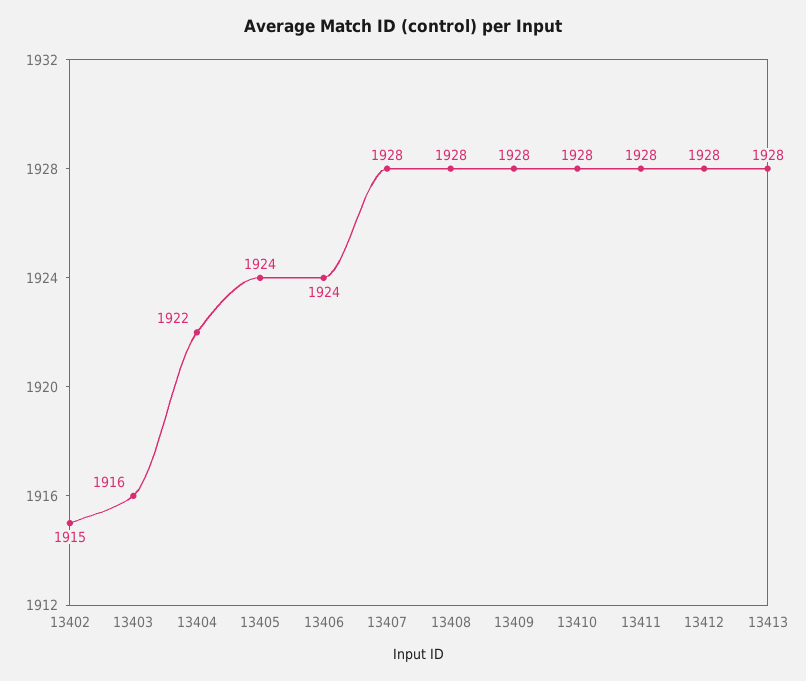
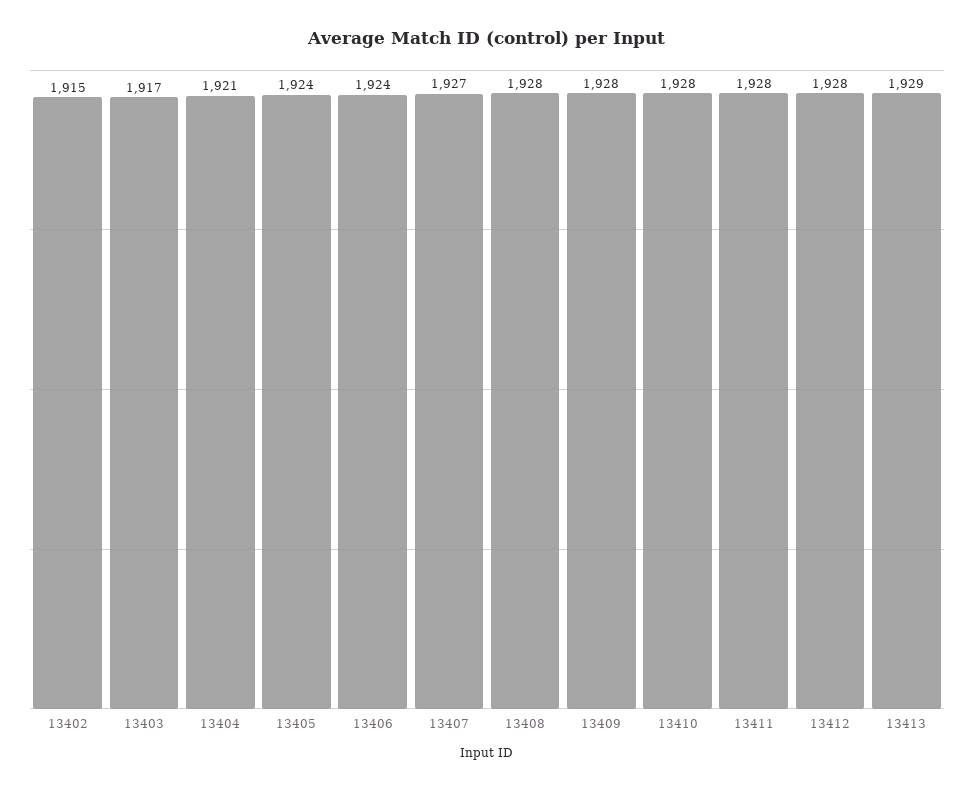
  {
    "13402": 1915,
-   "13403": 1916,
+   "13403": 1917,
-   "13404": 1922,
+   "13404": 1921,
    "13405": 1924,
    "13406": 1924,
-   "13407": 1928,
+   "13407": 1927,
    "13408": 1928,
    "13409": 1928,
    "13410": 1928,
    "13411": 1928,
    "13412": 1928,
-   "13413": 1928
+   "13413": 1929
  }

